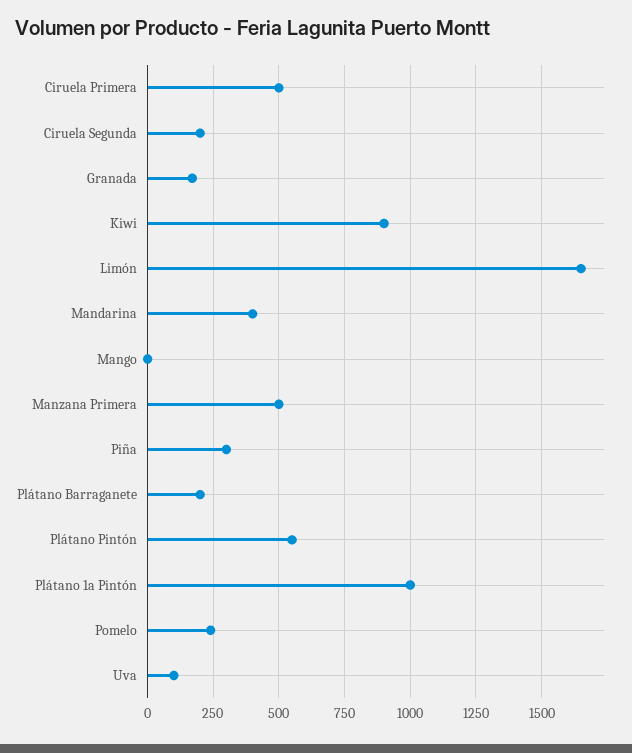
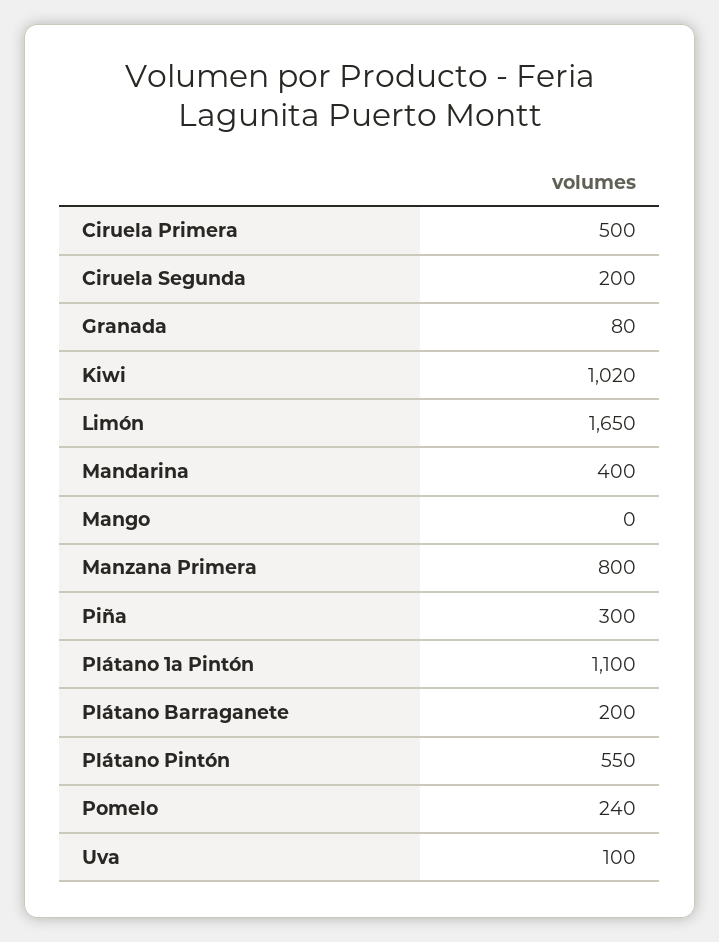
  {
    "Ciruela Primera": 500,
    "Ciruela Segunda": 200,
-   "Granada": 175,
+   "Granada": 80,
-   "Kiwi": 900,
+   "Kiwi": 1020,
    "Limón": 1650,
    "Mandarina": 400,
    "Mango": 0,
-   "Manzana Primera": 500,
+   "Manzana Primera": 800,
    "Piña": 300,
    "Plátano Barraganete": 200,
    "Plátano Pintón": 550,
-   "Plátano 1a Pintón": 1000,
+   "Plátano 1a Pintón": 1100,
    "Pomelo": 240,
    "Uva": 100
  }

